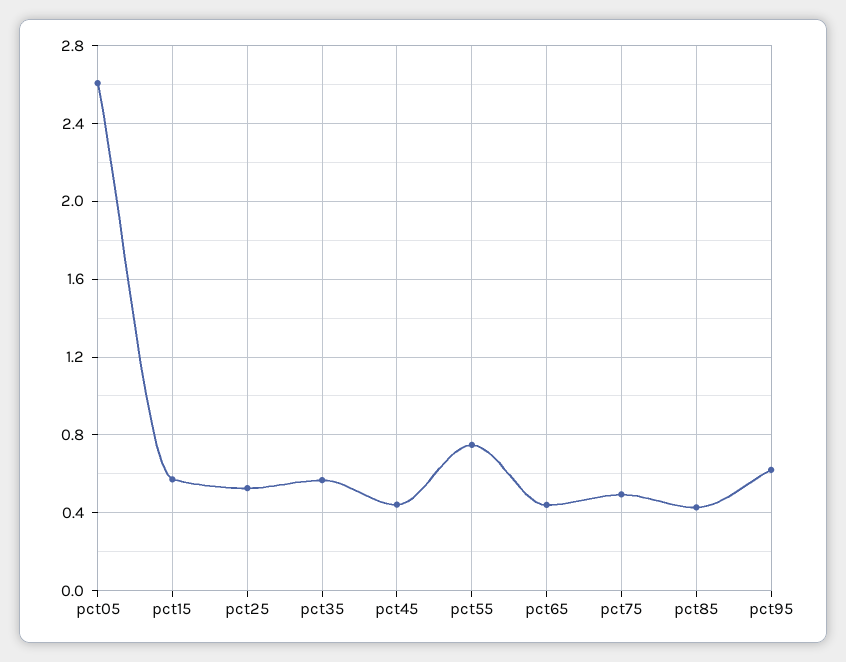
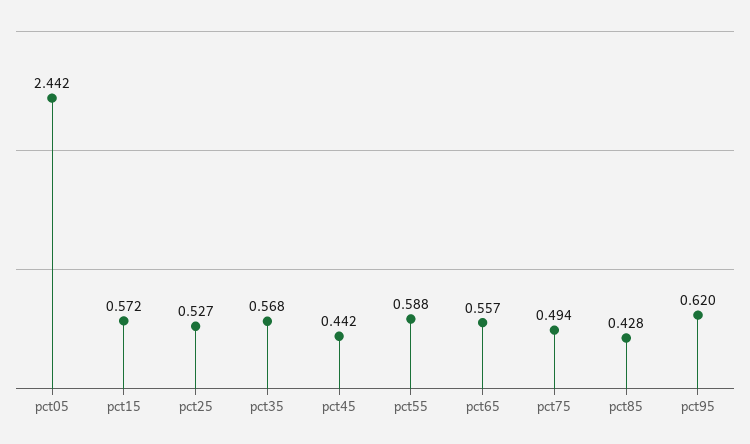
  {
-   "pct05": 2.6,
+   "pct05": 2.442,
    "pct15": 0.572,
    "pct25": 0.527,
    "pct35": 0.568,
    "pct45": 0.442,
-   "pct55": 0.75,
+   "pct55": 0.588,
-   "pct65": 0.45,
+   "pct65": 0.557,
    "pct75": 0.494,
    "pct85": 0.428,
    "pct95": 0.62
  }

